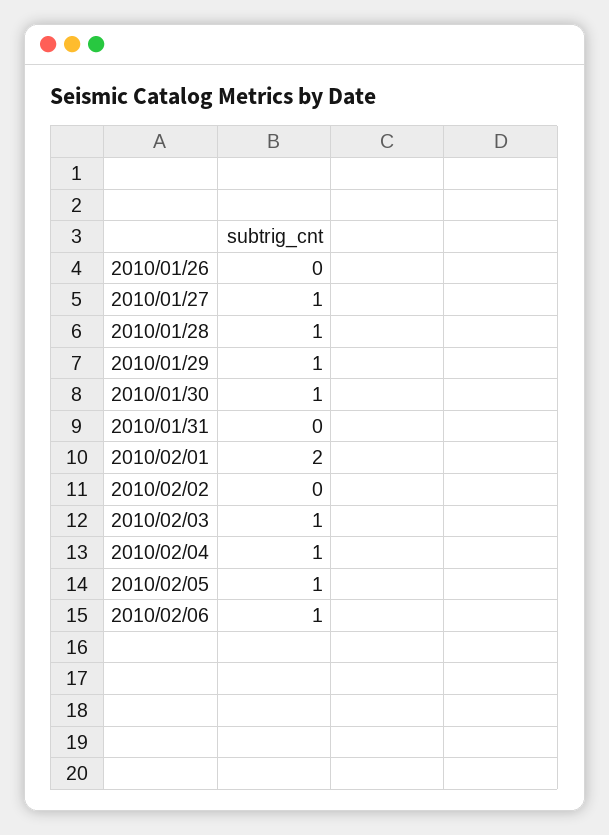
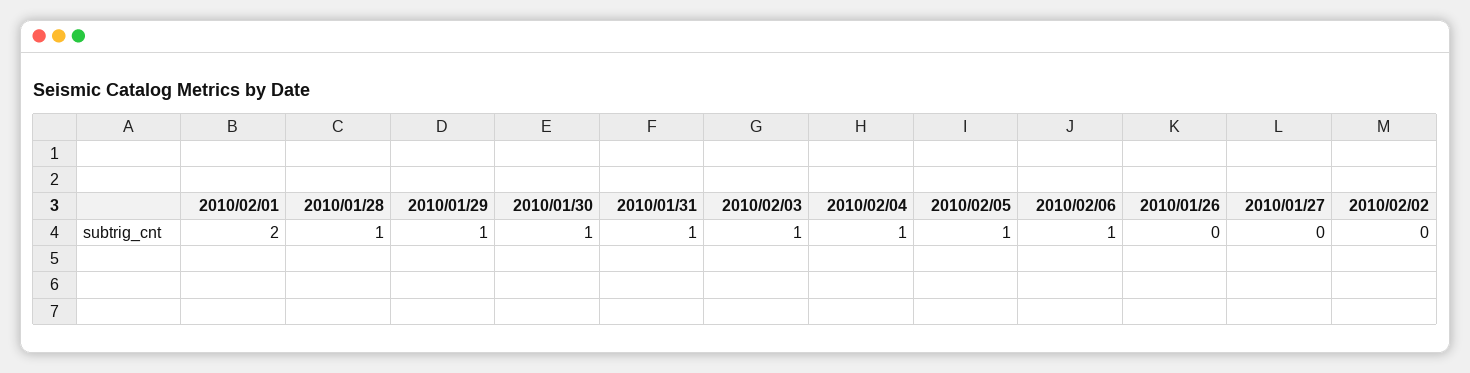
  {
    "2010/01/26": 0,
-   "2010/01/27": 1,
+   "2010/01/27": 0,
    "2010/01/28": 1,
    "2010/01/29": 1,
    "2010/01/30": 1,
-   "2010/01/31": 0,
+   "2010/01/31": 1,
    "2010/02/01": 2,
    "2010/02/02": 0,
    "2010/02/03": 1,
    "2010/02/04": 1,
    "2010/02/05": 1,
    "2010/02/06": 1
  }

